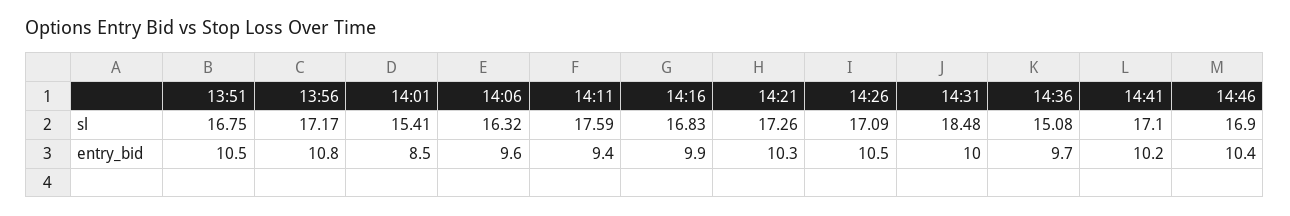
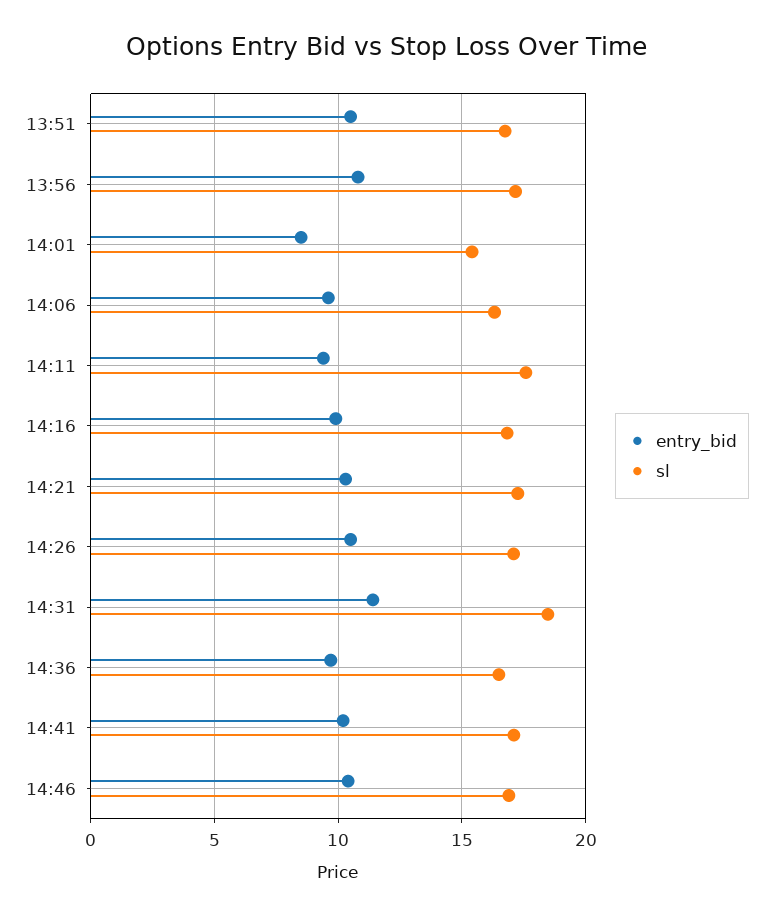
  {
    "sl": {
      "13:51": 16.75,
      "13:56": 17.17,
      "14:01": 15.41,
      "14:06": 16.32,
      "14:11": 17.59,
      "14:16": 16.83,
      "14:21": 17.26,
      "14:26": 17.09,
      "14:31": 18.48,
-     "14:36": 15.08,
+     "14:36": 16.5,
      "14:41": 17.1,
      "14:46": 16.9
    },
    "entry_bid": {
      "13:51": 10.5,
      "13:56": 10.8,
      "14:01": 8.5,
      "14:06": 9.6,
      "14:11": 9.4,
      "14:16": 9.9,
      "14:21": 10.3,
      "14:26": 10.5,
-     "14:31": 10,
+     "14:31": 11.5,
      "14:36": 9.7,
      "14:41": 10.2,
      "14:46": 10.4
    }
  }

